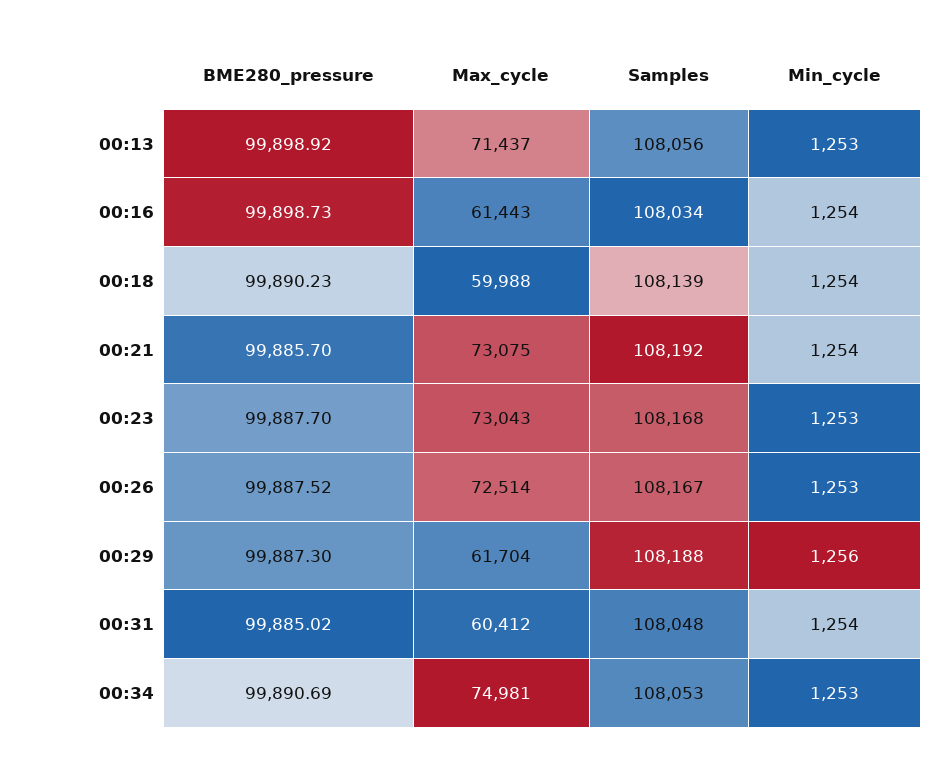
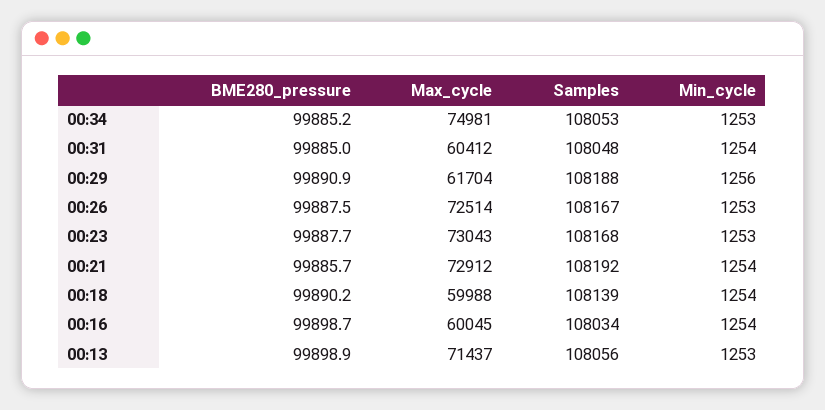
  {
    "BME280_pressure": {
      "00:13": 99898.92,
      "00:16": 99898.73,
      "00:18": 99890.23,
      "00:21": 99885.7,
      "00:23": 99887.7,
      "00:26": 99887.52,
-     "00:29": 99887.3,
+     "00:29": 99890.9,
      "00:31": 99885.02,
-     "00:34": 99890.69
+     "00:34": 99885.2
    },
    "Max_cycle": {
      "00:13": 71437,
-     "00:16": 61443,
+     "00:16": 60045,
      "00:18": 59988,
-     "00:21": 73075,
+     "00:21": 72912,
      "00:23": 73043,
      "00:26": 72514,
      "00:29": 61704,
      "00:31": 60412,
      "00:34": 74981
    },
    "Samples": {
      "00:13": 108056,
      "00:16": 108034,
      "00:18": 108139,
      "00:21": 108192,
      "00:23": 108168,
      "00:26": 108167,
      "00:29": 108188,
      "00:31": 108048,
      "00:34": 108053
    },
    "Min_cycle": {
      "00:13": 1253,
      "00:16": 1254,
      "00:18": 1254,
      "00:21": 1254,
      "00:23": 1253,
      "00:26": 1253,
      "00:29": 1256,
      "00:31": 1254,
      "00:34": 1253
    }
  }

